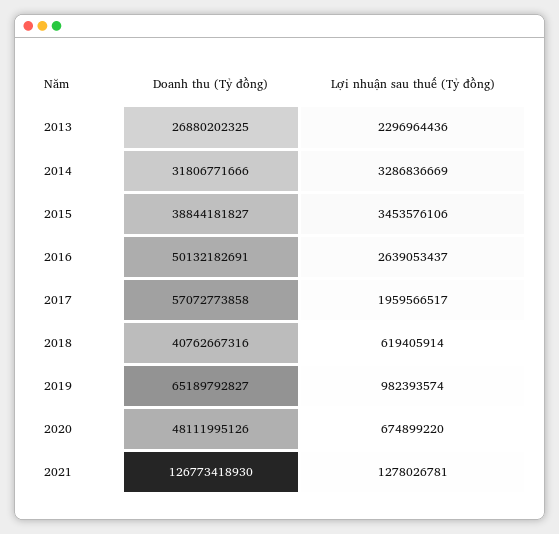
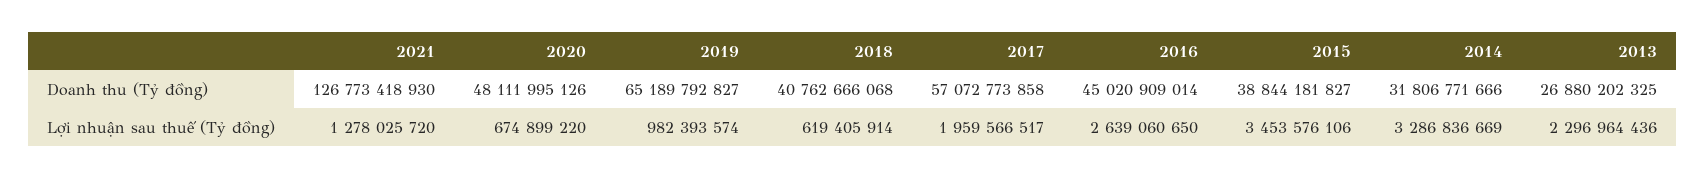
  {
    "Doanh thu (Tỷ đồng)": {
      "2013": 26880202325,
      "2014": 31806771666,
      "2015": 38844181827,
-     "2016": 50132182691,
+     "2016": 45020909014,
      "2017": 57072773858,
-     "2018": 40762667316,
+     "2018": 40762666068,
      "2019": 65189792827,
      "2020": 48111995126,
      "2021": 126773418930
    },
    "Lợi nhuận sau thuế (Tỷ đồng)": {
      "2013": 2296964436,
      "2014": 3286836669,
      "2015": 3453576106,
-     "2016": 2639053437,
+     "2016": 2639060650,
      "2017": 1959566517,
      "2018": 619405914,
      "2019": 982393574,
      "2020": 674899220,
-     "2021": 1278026781
+     "2021": 1278025720
    }
  }

